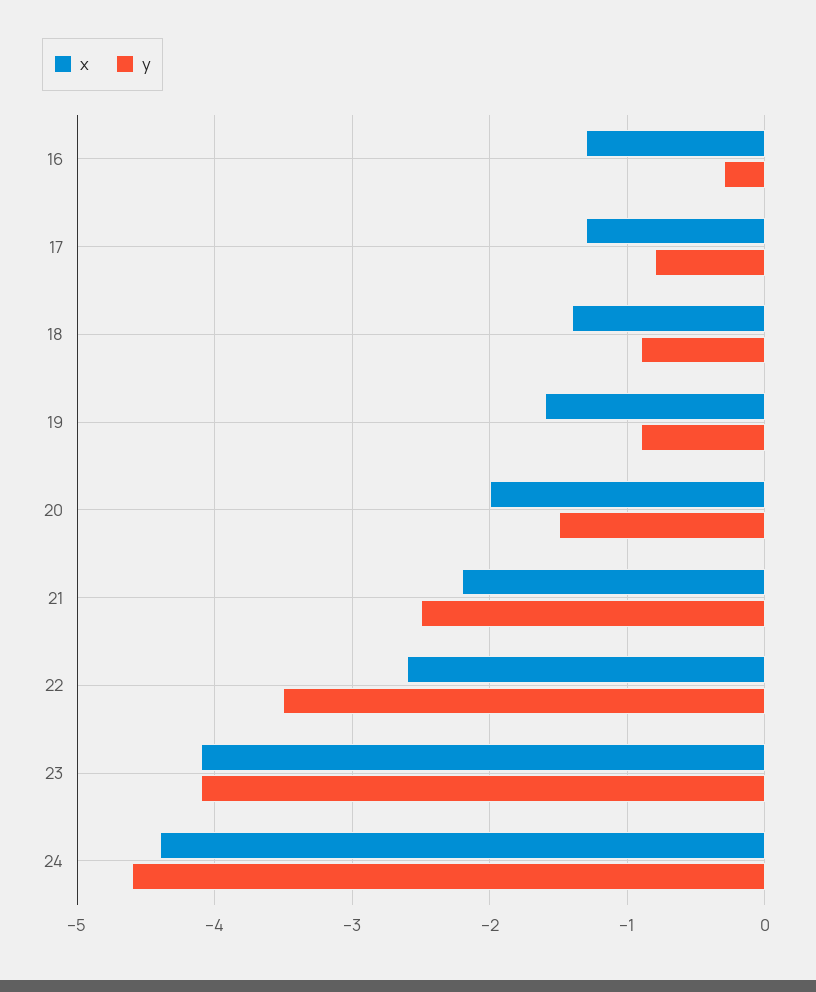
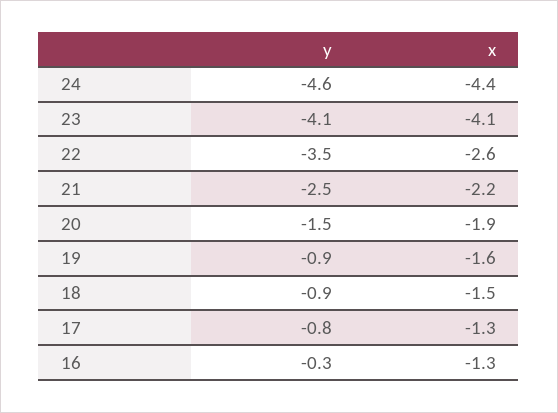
  {
    "x": {
      "16": -1.3,
      "17": -1.3,
-     "18": -1.4,
+     "18": -1.5,
      "19": -1.6,
-     "20": -2,
+     "20": -1.9,
      "21": -2.2,
      "22": -2.6,
      "23": -4.1,
      "24": -4.4
    },
    "y": {
      "16": -0.3,
      "17": -0.8,
      "18": -0.9,
      "19": -0.9,
      "20": -1.5,
      "21": -2.5,
      "22": -3.5,
      "23": -4.1,
      "24": -4.6
    }
  }

